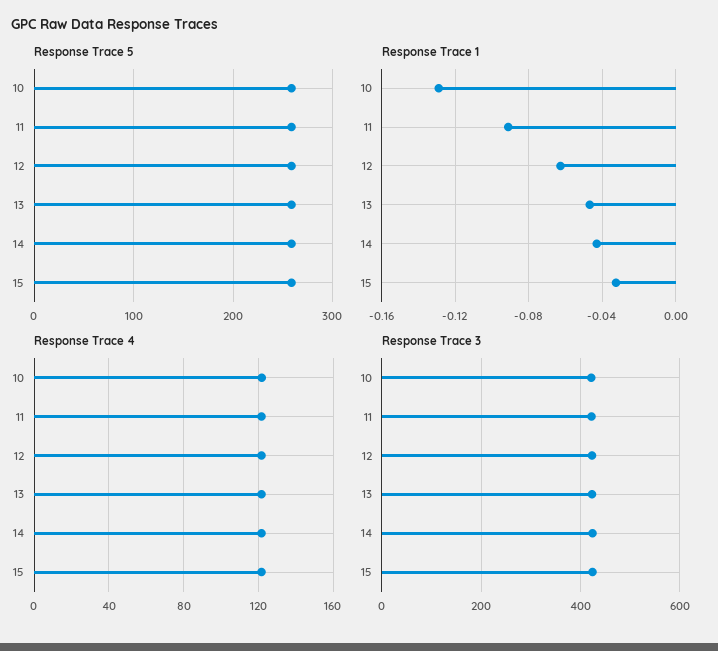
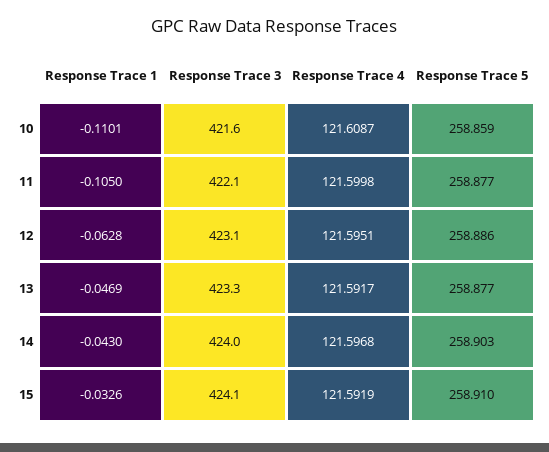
  {
    "Response Trace 5": {
      "10": 258.859,
      "11": 258.877,
      "12": 258.886,
      "13": 258.877,
      "14": 258.903,
      "15": 258.91
    },
    "Response Trace 1": {
-     "10": -0.13,
+     "10": -0.1101,
-     "11": -0.09,
+     "11": -0.105,
      "12": -0.0628,
      "13": -0.0469,
      "14": -0.043,
      "15": -0.0326
    },
    "Response Trace 4": {
      "10": 121.6087,
      "11": 121.5998,
      "12": 121.5951,
      "13": 121.5917,
      "14": 121.5968,
      "15": 121.5919
    },
    "Response Trace 3": {
      "10": 421.6,
      "11": 422.1,
      "12": 423.1,
      "13": 423.3,
      "14": 424,
      "15": 424.1
    }
  }

